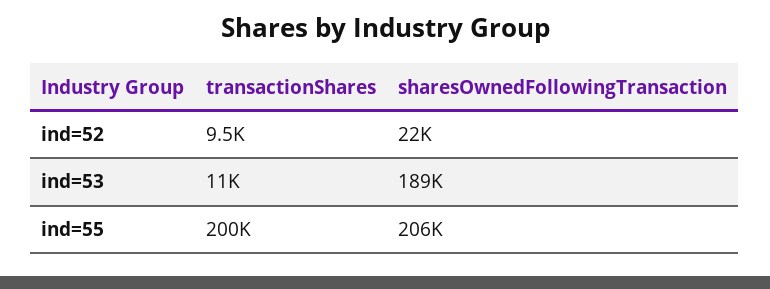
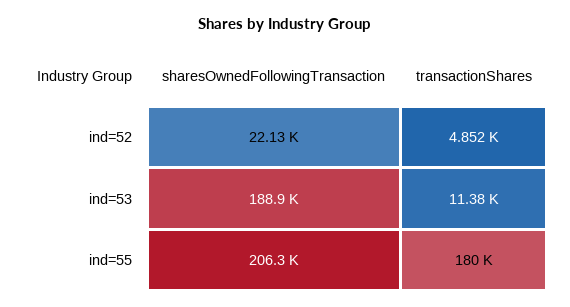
  {
    "transactionShares": {
-     "ind=52": 9500,
+     "ind=52": 4852,
      "ind=53": 11380,
-     "ind=55": 200000
+     "ind=55": 180000
    },
    "sharesOwnedFollowingTransaction": {
      "ind=52": 22130,
      "ind=53": 188900,
      "ind=55": 206300
    }
  }

